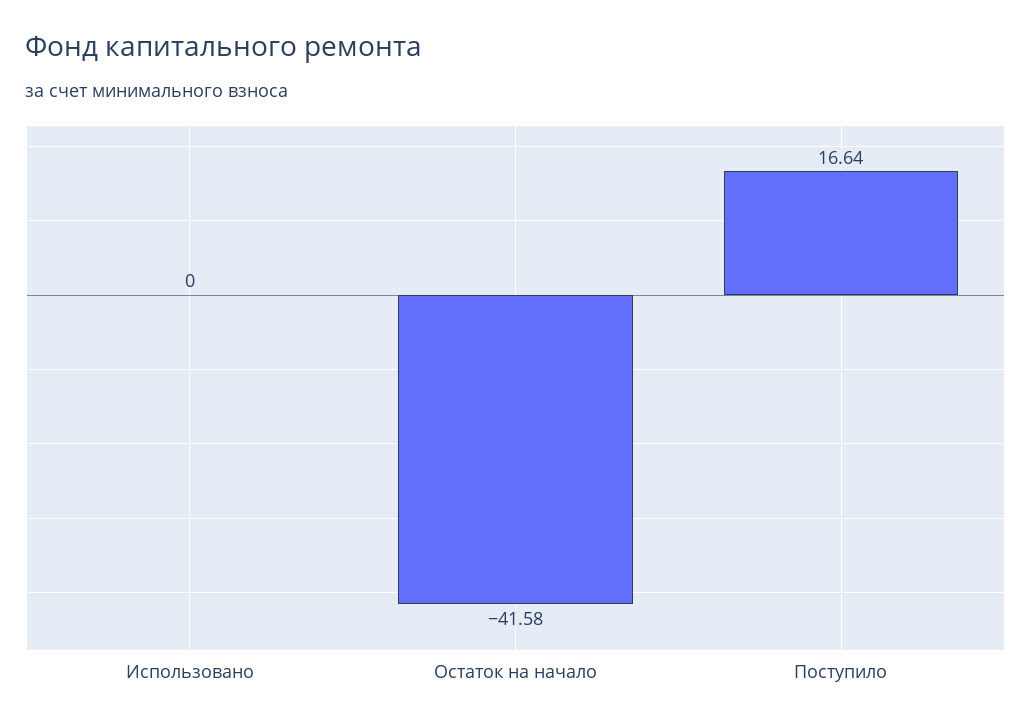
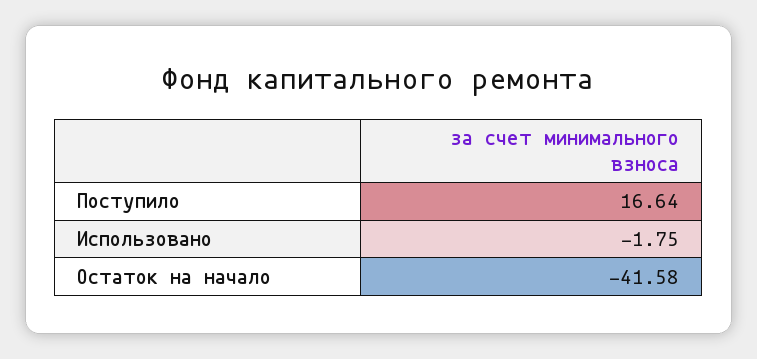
  {
-   "Использовано": 0,
+   "Использовано": -1.75,
    "Остаток на начало": -41.58,
    "Поступило": 16.64
  }

